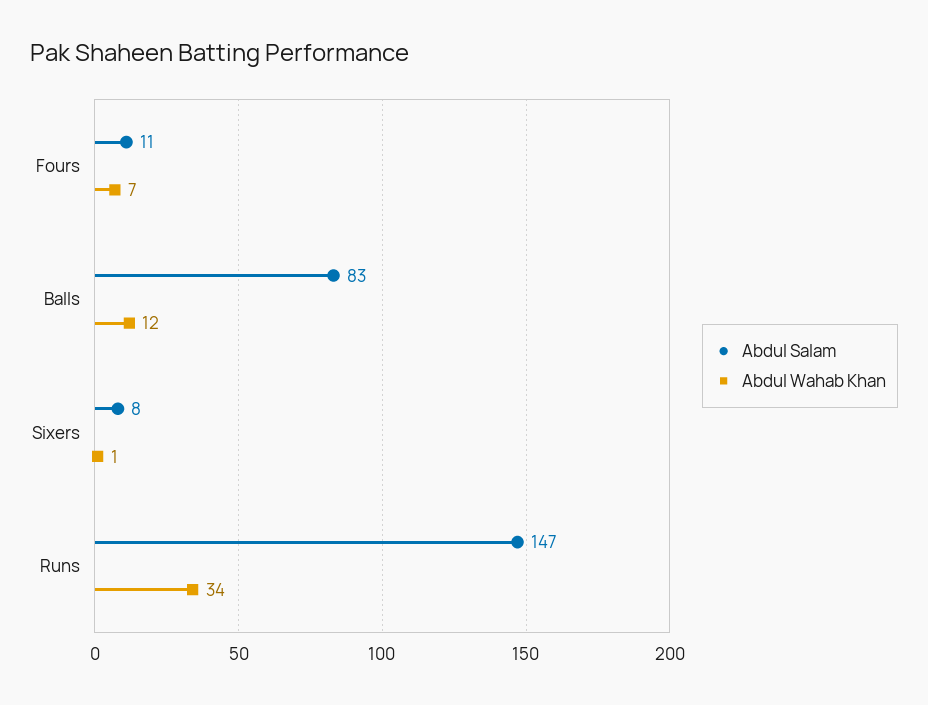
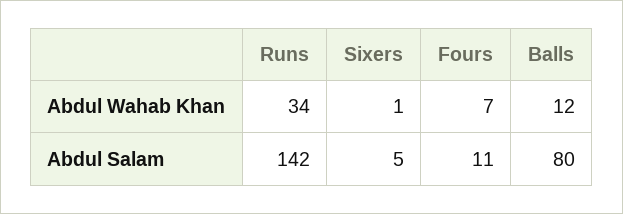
  {
    "Abdul Salam": {
      "Fours": 11,
-     "Balls": 83,
+     "Balls": 80,
-     "Sixers": 8,
+     "Sixers": 5,
-     "Runs": 147
+     "Runs": 142
    },
    "Abdul Wahab Khan": {
      "Fours": 7,
      "Balls": 12,
      "Sixers": 1,
      "Runs": 34
    }
  }

